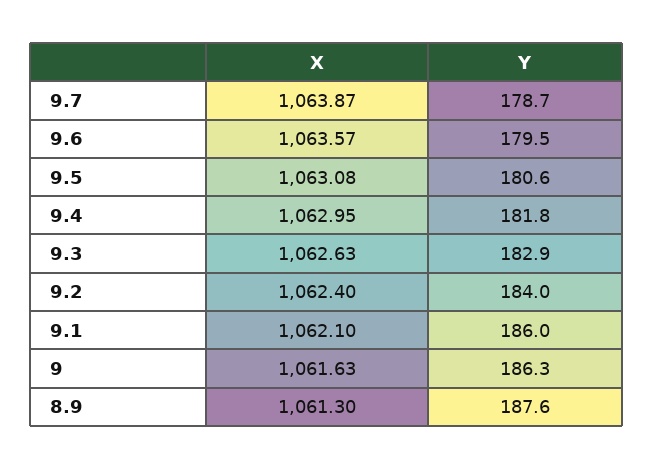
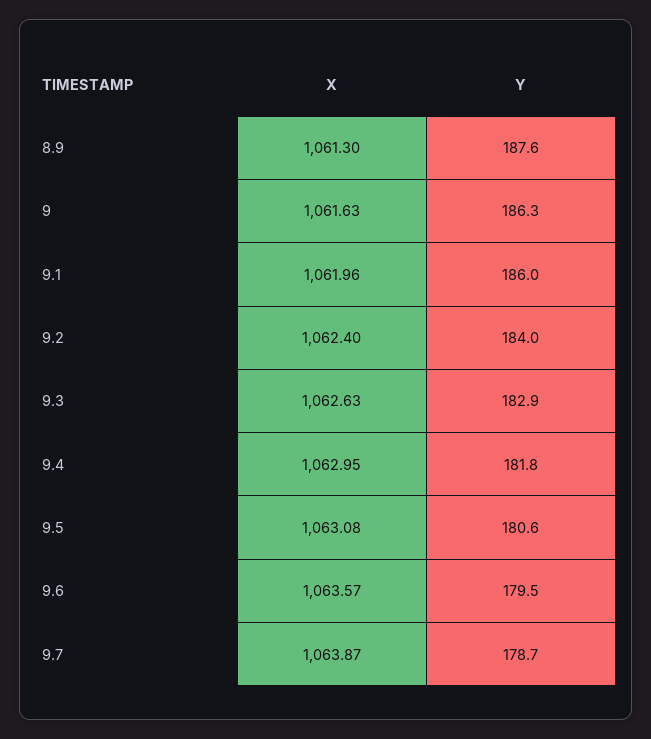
  {
    "X": {
      "9.7": 1063.87,
      "9.6": 1063.57,
      "9.5": 1063.08,
      "9.4": 1062.95,
      "9.3": 1062.63,
      "9.2": 1062.4,
-     "9.1": 1062.1,
+     "9.1": 1061.96,
      "9": 1061.63,
      "8.9": 1061.3
    },
    "Y": {
      "9.7": 178.7,
      "9.6": 179.5,
      "9.5": 180.6,
      "9.4": 181.8,
      "9.3": 182.9,
      "9.2": 184,
      "9.1": 186,
      "9": 186.3,
      "8.9": 187.6
    }
  }

